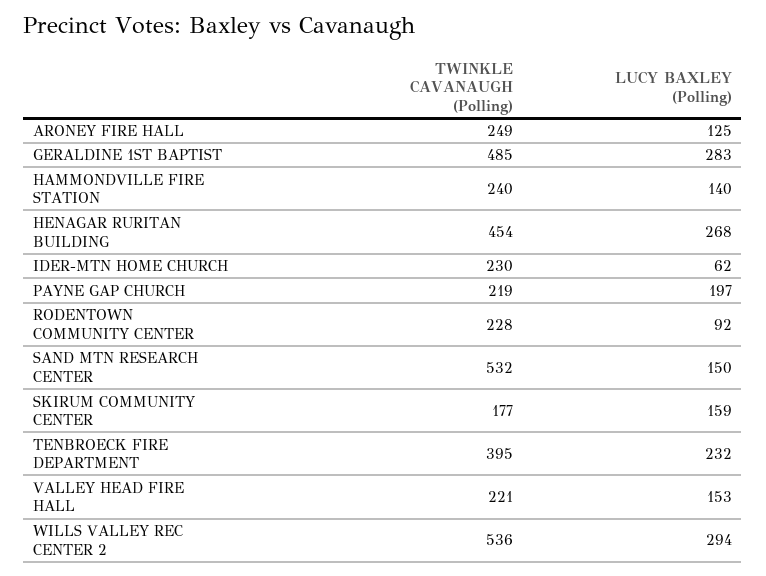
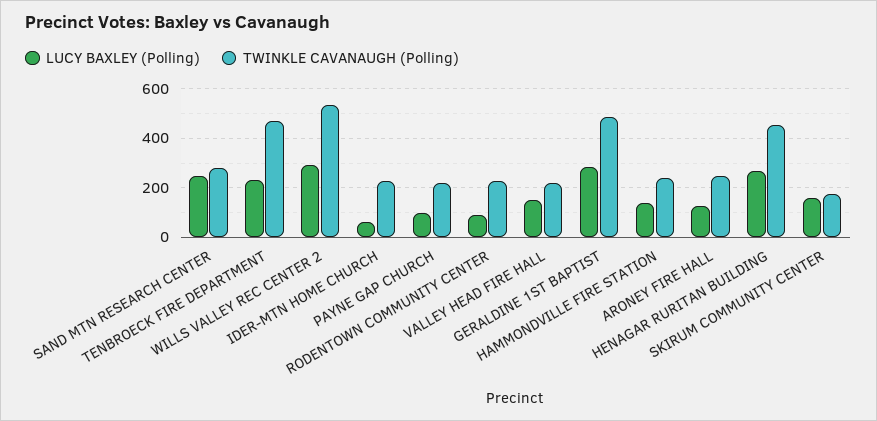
  {
    "TWINKLE CAVANAUGH (Polling)": {
      "ARONEY FIRE HALL": 249,
      "GERALDINE 1ST BAPTIST": 485,
      "HAMMONDVILLE FIRE STATION": 240,
      "HENAGAR RURITAN BUILDING": 454,
      "IDER-MTN HOME CHURCH": 230,
      "PAYNE GAP CHURCH": 219,
      "RODENTOWN COMMUNITY CENTER": 228,
-     "SAND MTN RESEARCH CENTER": 532,
+     "SAND MTN RESEARCH CENTER": 275,
      "SKIRUM COMMUNITY CENTER": 177,
-     "TENBROECK FIRE DEPARTMENT": 395,
+     "TENBROECK FIRE DEPARTMENT": 475,
      "VALLEY HEAD FIRE HALL": 221,
      "WILLS VALLEY REC CENTER 2": 536
    },
    "LUCY BAXLEY (Polling)": {
      "ARONEY FIRE HALL": 125,
      "GERALDINE 1ST BAPTIST": 283,
      "HAMMONDVILLE FIRE STATION": 140,
      "HENAGAR RURITAN BUILDING": 268,
      "IDER-MTN HOME CHURCH": 62,
-     "PAYNE GAP CHURCH": 197,
+     "PAYNE GAP CHURCH": 100,
      "RODENTOWN COMMUNITY CENTER": 92,
-     "SAND MTN RESEARCH CENTER": 150,
+     "SAND MTN RESEARCH CENTER": 250,
      "SKIRUM COMMUNITY CENTER": 159,
      "TENBROECK FIRE DEPARTMENT": 232,
      "VALLEY HEAD FIRE HALL": 153,
      "WILLS VALLEY REC CENTER 2": 294
    }
  }

